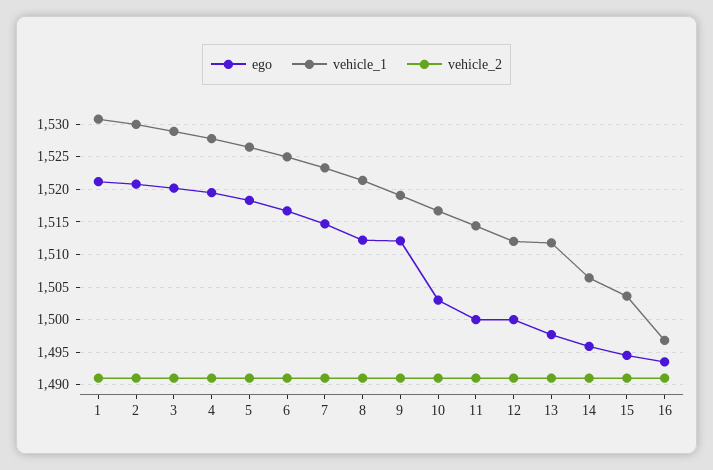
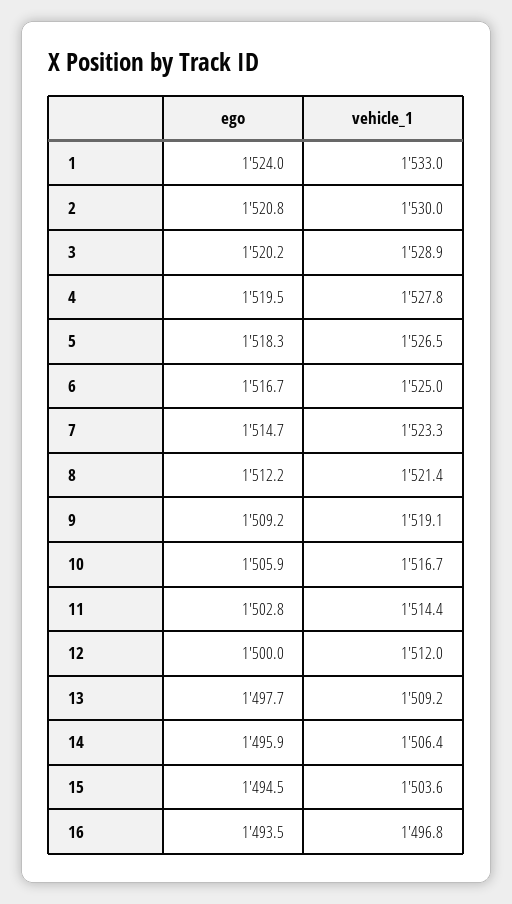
  {
    "ego": {
-     "1": 1521,
+     "1": 1524,
      "2": 1520.8,
      "3": 1520.2,
      "4": 1519.5,
      "5": 1518.3,
      "6": 1516.7,
      "7": 1514.7,
      "8": 1512.2,
-     "9": 1512,
+     "9": 1509.2,
-     "10": 1503,
+     "10": 1505.9,
-     "11": 1500,
+     "11": 1502.8,
      "12": 1500,
      "13": 1497.7,
      "14": 1495.9,
      "15": 1494.5,
      "16": 1493.5
    },
    "vehicle_1": {
-     "1": 1531,
+     "1": 1533,
      "2": 1530,
      "3": 1528.9,
      "4": 1527.8,
      "5": 1526.5,
      "6": 1525,
      "7": 1523.3,
      "8": 1521.4,
      "9": 1519.1,
      "10": 1516.7,
      "11": 1514.4,
      "12": 1512,
-     "13": 1512,
+     "13": 1509.2,
      "14": 1506.4,
      "15": 1503.6,
      "16": 1496.8
-   },
+   }
-   "vehicle_2": {
-     "1": 1491,
-     "2": 1491,
-     "3": 1491,
-     "4": 1491,
-     "5": 1491,
-     "6": 1491,
-     "7": 1491,
-     "8": 1491,
-     "9": 1491,
-     "10": 1491,
-     "11": 1491,
-     "12": 1491,
-     "13": 1491,
-     "14": 1491,
-     "15": 1491,
-     "16": 1491
-   }
  }

